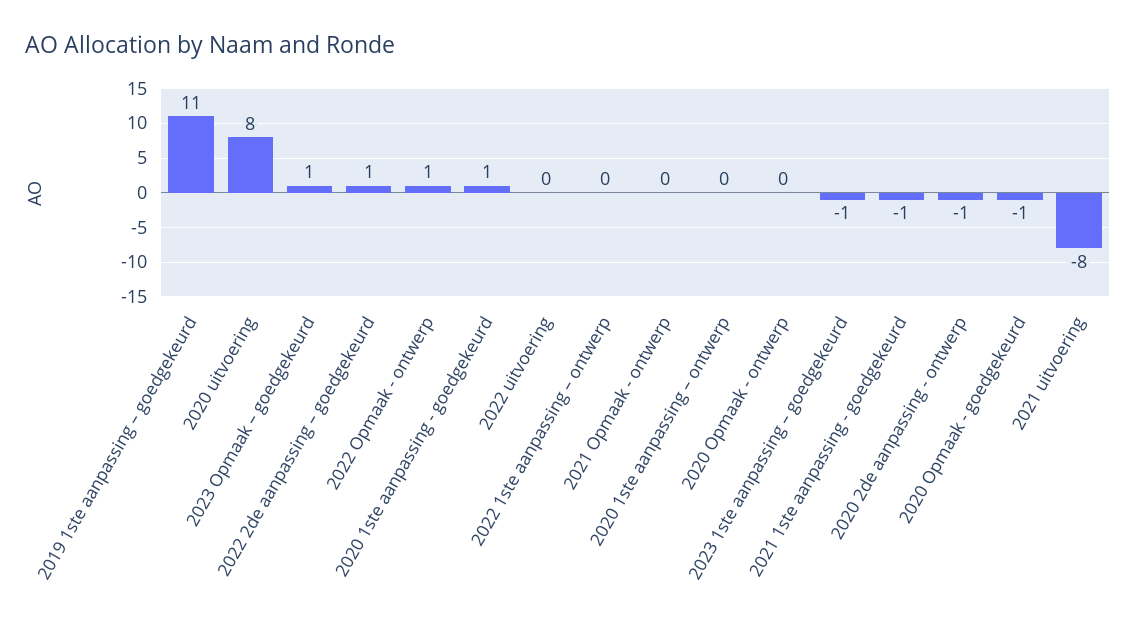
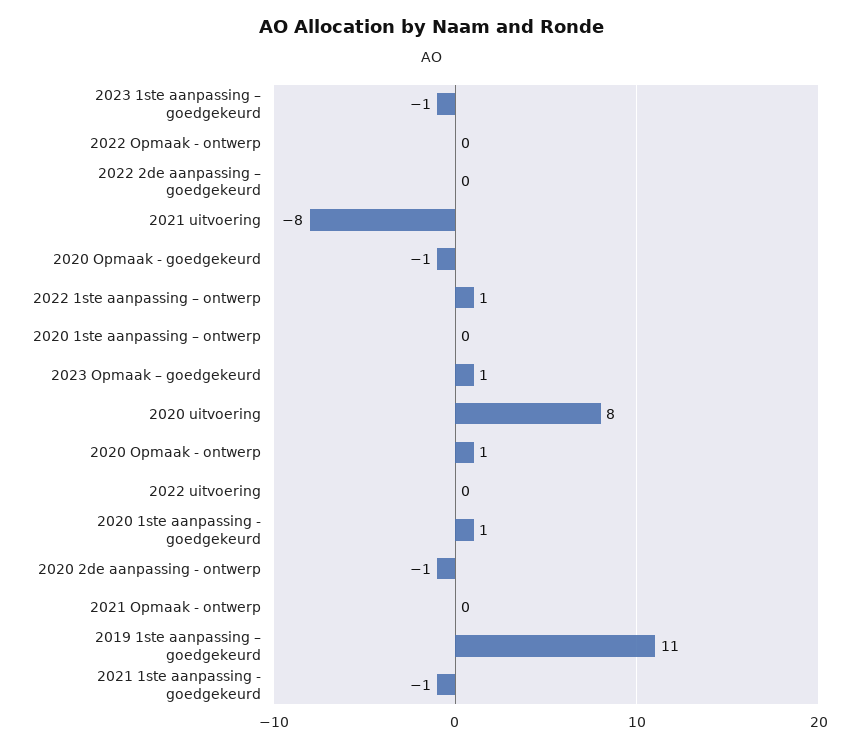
  {
    "2019 1ste aanpassing – goedgekeurd": 11,
    "2020 uitvoering": 8,
    "2023 Opmaak – goedgekeurd": 1,
-   "2022 2de aanpassing – goedgekeurd": 1,
+   "2022 2de aanpassing – goedgekeurd": 0,
-   "2022 Opmaak - ontwerp": 1,
+   "2022 Opmaak - ontwerp": 0,
    "2020 1ste aanpassing - goedgekeurd": 1,
    "2022 uitvoering": 0,
-   "2022 1ste aanpassing – ontwerp": 0,
+   "2022 1ste aanpassing – ontwerp": 1,
    "2021 Opmaak - ontwerp": 0,
    "2020 1ste aanpassing – ontwerp": 0,
-   "2020 Opmaak - ontwerp": 0,
+   "2020 Opmaak - ontwerp": 1,
    "2023 1ste aanpassing – goedgekeurd": -1,
    "2021 1ste aanpassing - goedgekeurd": -1,
    "2020 2de aanpassing - ontwerp": -1,
    "2020 Opmaak - goedgekeurd": -1,
    "2021 uitvoering": -8
  }

